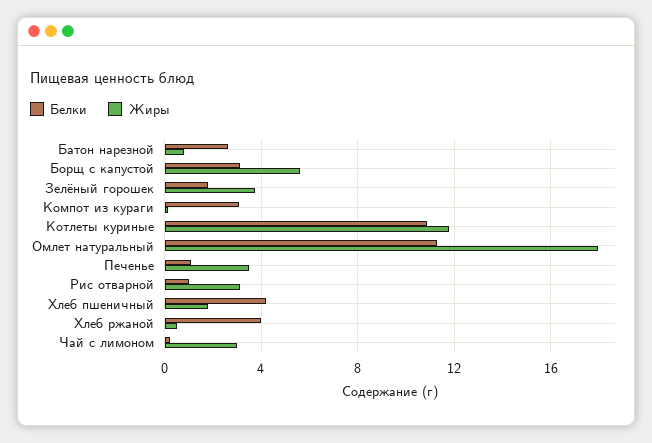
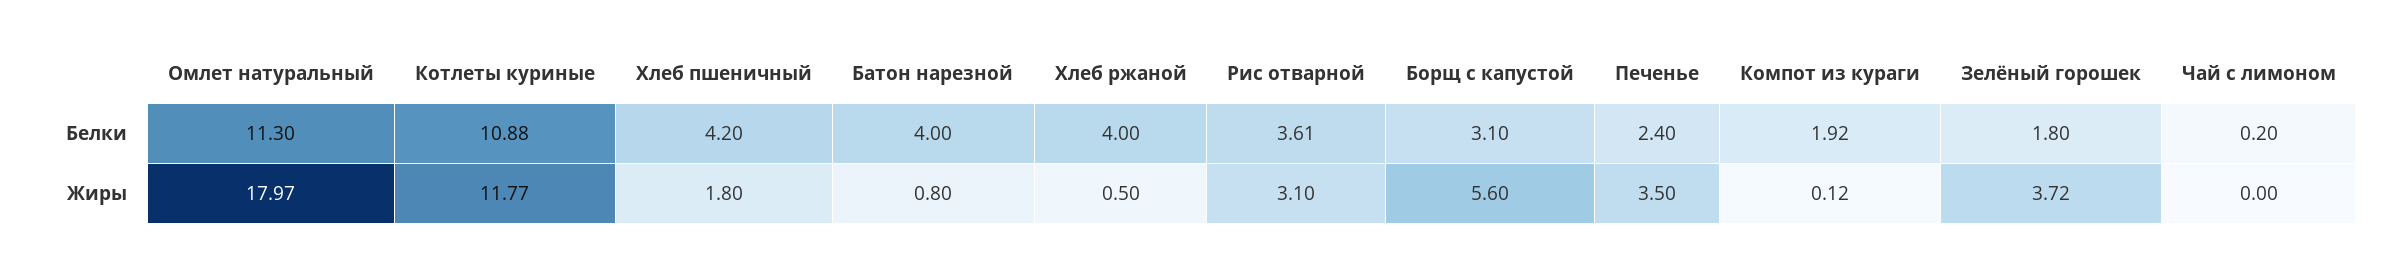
  {
    "Белки": {
-     "Батон нарезной": 2.5,
+     "Батон нарезной": 4,
      "Борщ с капустой": 3.1,
      "Зелёный горошек": 1.8,
-     "Компот из кураги": 3,
+     "Компот из кураги": 1.92,
      "Котлеты куриные": 10.88,
      "Омлет натуральный": 11.3,
-     "Печенье": 1,
+     "Печенье": 2.4,
-     "Рис отварной": 1,
+     "Рис отварной": 3.61,
      "Хлеб пшеничный": 4.2,
      "Хлеб ржаной": 4,
      "Чай с лимоном": 0.2
    },
    "Жиры": {
      "Батон нарезной": 0.8,
      "Борщ с капустой": 5.6,
      "Зелёный горошек": 3.72,
      "Компот из кураги": 0.12,
      "Котлеты куриные": 11.77,
      "Омлет натуральный": 17.97,
      "Печенье": 3.5,
      "Рис отварной": 3.1,
      "Хлеб пшеничный": 1.8,
      "Хлеб ржаной": 0.5,
-     "Чай с лимоном": 3
+     "Чай с лимоном": 0
    }
  }

